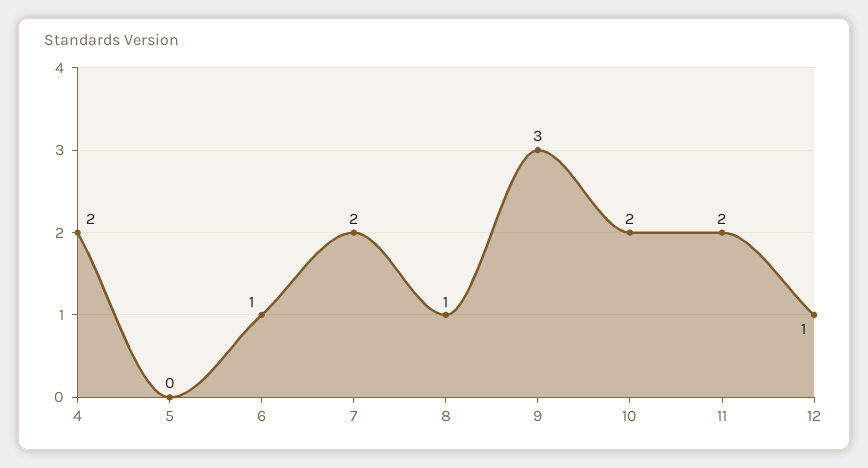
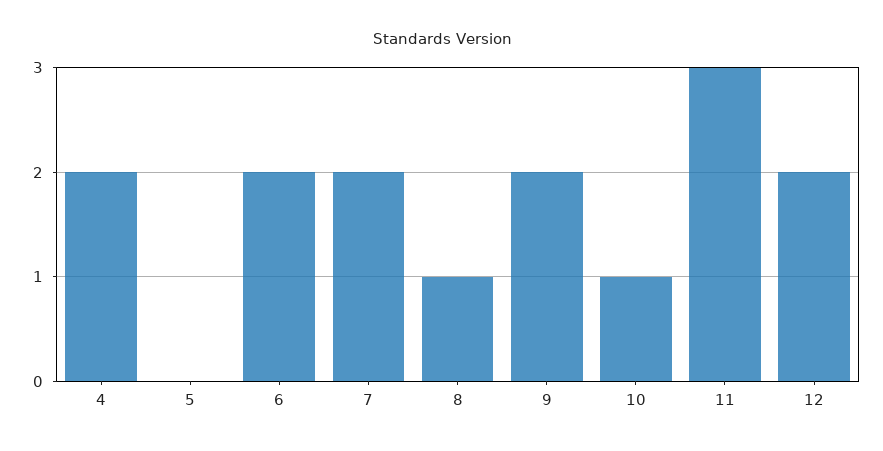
  {
    "4": 2,
    "5": 0,
-   "6": 1,
+   "6": 2,
    "7": 2,
    "8": 1,
-   "9": 3,
+   "9": 2,
-   "10": 2,
+   "10": 1,
-   "11": 2,
+   "11": 3,
-   "12": 1
+   "12": 2
  }

